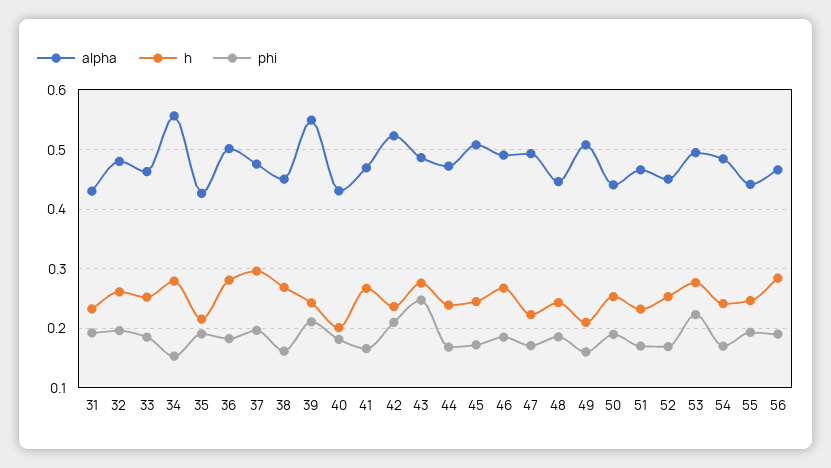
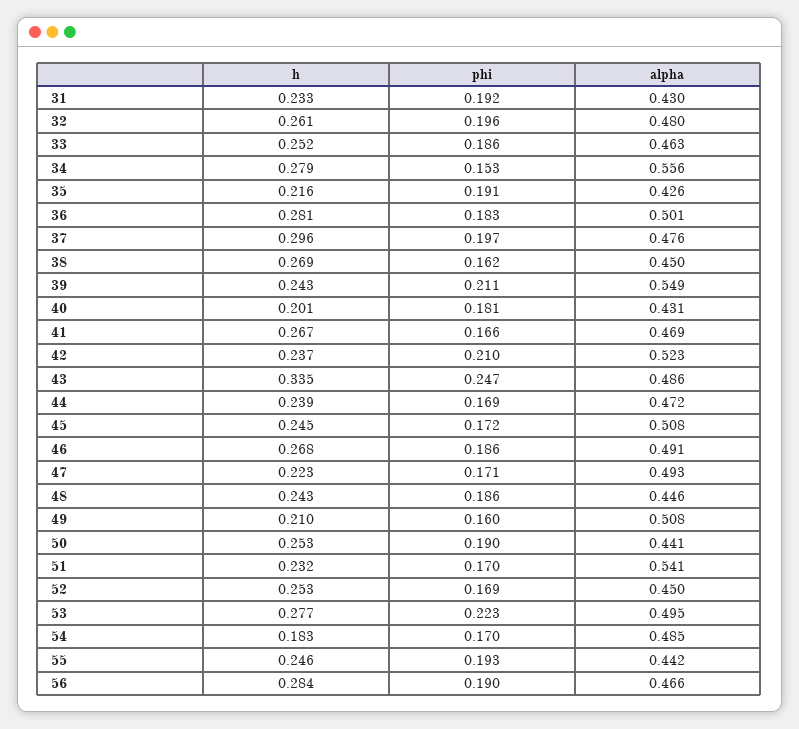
  {
    "alpha": {
      "31": 0.43,
      "32": 0.48,
      "33": 0.463,
      "34": 0.556,
      "35": 0.426,
      "36": 0.501,
      "37": 0.476,
      "38": 0.45,
      "39": 0.549,
      "40": 0.431,
      "41": 0.469,
      "42": 0.523,
      "43": 0.486,
      "44": 0.472,
      "45": 0.508,
      "46": 0.491,
      "47": 0.493,
      "48": 0.446,
      "49": 0.508,
      "50": 0.441,
-     "51": 0.46,
+     "51": 0.541,
      "52": 0.45,
      "53": 0.495,
      "54": 0.485,
      "55": 0.442,
      "56": 0.466
    },
    "h": {
      "31": 0.233,
      "32": 0.261,
      "33": 0.252,
      "34": 0.279,
      "35": 0.216,
      "36": 0.281,
      "37": 0.296,
      "38": 0.269,
      "39": 0.243,
      "40": 0.201,
      "41": 0.267,
      "42": 0.237,
-     "43": 0.28,
+     "43": 0.335,
      "44": 0.239,
      "45": 0.245,
      "46": 0.268,
      "47": 0.223,
      "48": 0.243,
      "49": 0.21,
      "50": 0.253,
      "51": 0.232,
      "52": 0.253,
      "53": 0.277,
-     "54": 0.24,
+     "54": 0.183,
      "55": 0.246,
      "56": 0.284
    },
    "phi": {
      "31": 0.192,
      "32": 0.196,
      "33": 0.186,
      "34": 0.153,
      "35": 0.191,
      "36": 0.183,
      "37": 0.197,
      "38": 0.162,
      "39": 0.211,
      "40": 0.181,
      "41": 0.166,
      "42": 0.21,
      "43": 0.247,
      "44": 0.169,
      "45": 0.172,
      "46": 0.186,
      "47": 0.171,
      "48": 0.186,
      "49": 0.16,
      "50": 0.19,
      "51": 0.17,
      "52": 0.169,
      "53": 0.223,
      "54": 0.17,
      "55": 0.193,
      "56": 0.19
    }
  }

